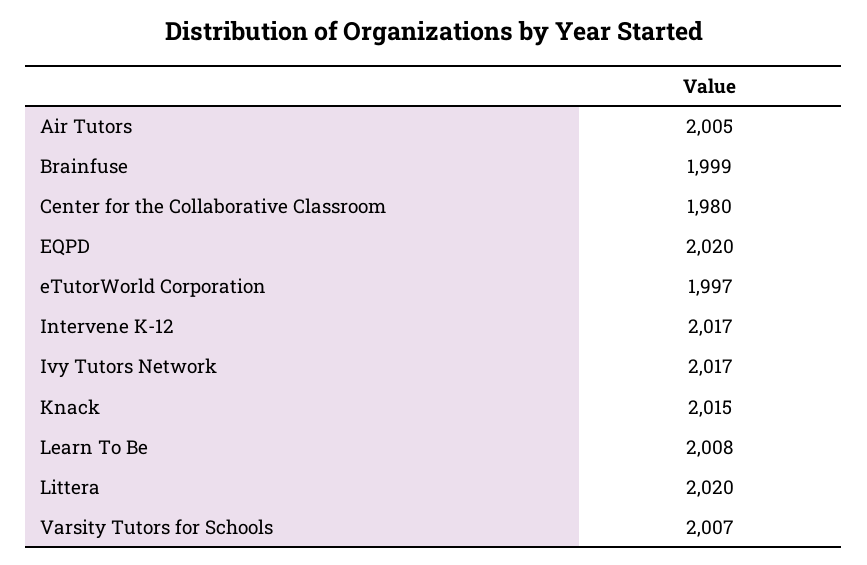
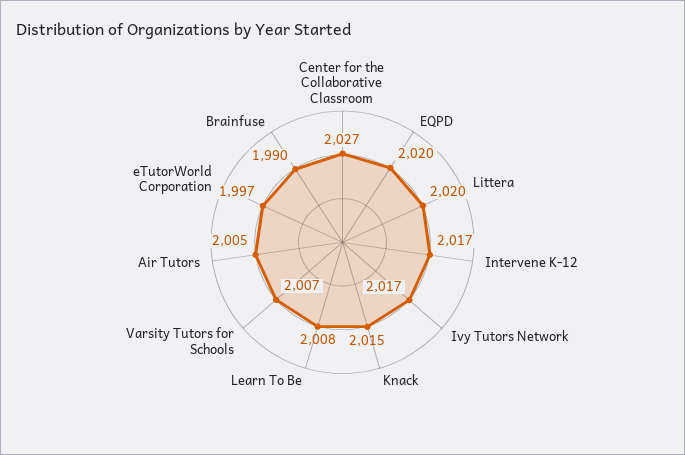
  {
    "Air Tutors": 2005,
-   "Brainfuse": 1999,
+   "Brainfuse": 1990,
-   "Center for the Collaborative Classroom": 1980,
+   "Center for the Collaborative Classroom": 2027,
    "EQPD": 2020,
    "eTutorWorld Corporation": 1997,
    "Intervene K-12": 2017,
    "Ivy Tutors Network": 2017,
    "Knack": 2015,
    "Learn To Be": 2008,
    "Littera": 2020,
    "Varsity Tutors for Schools": 2007
  }

